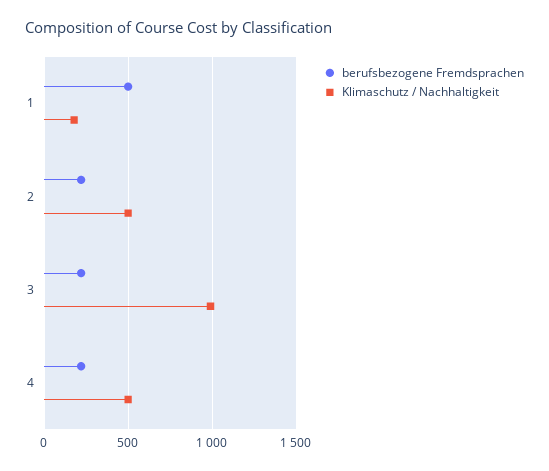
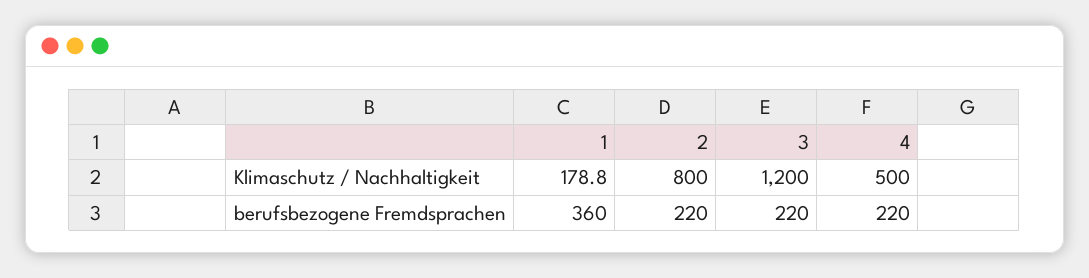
  {
    "berufsbezogene Fremdsprachen": {
-     "1": 500,
+     "1": 360,
      "2": 220,
      "3": 220,
      "4": 220
    },
    "Klimaschutz / Nachhaltigkeit": {
      "1": 178.8,
-     "2": 500,
+     "2": 800,
-     "3": 1000,
+     "3": 1200,
      "4": 500
    }
  }

